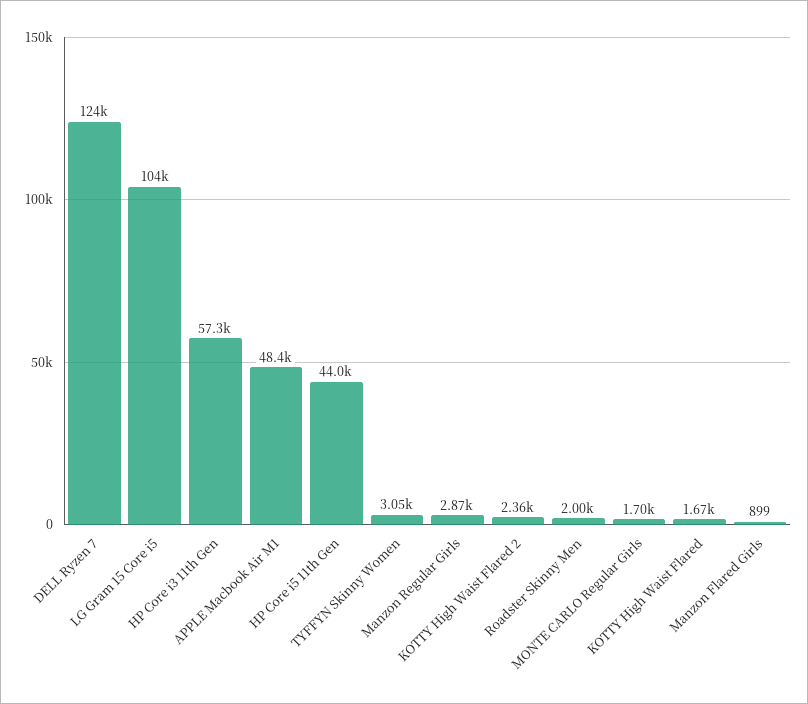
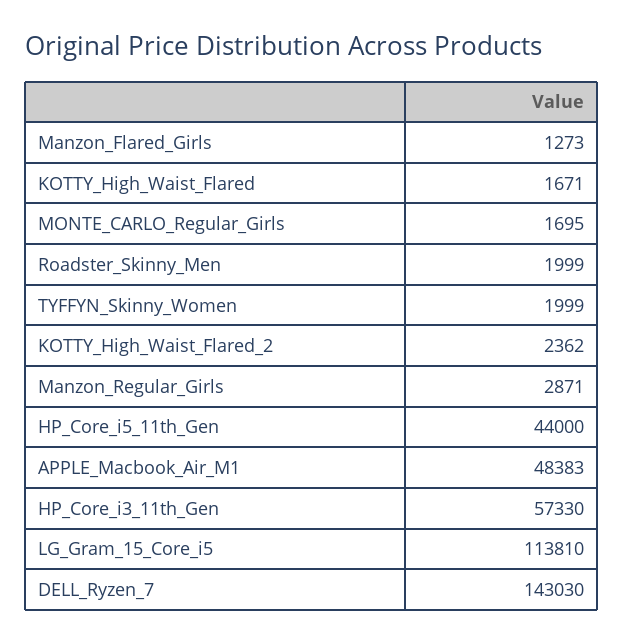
  {
-   "DELL Ryzen 7": 124000,
+   "DELL Ryzen 7": 143030,
-   "LG Gram 15 Core i5": 104000,
+   "LG Gram 15 Core i5": 113810,
    "HP Core i3 11th Gen": 57330,
    "APPLE Macbook Air M1": 48383,
    "HP Core i5 11th Gen": 44000,
-   "TYFFYN Skinny Women": 3050,
+   "TYFFYN Skinny Women": 1999,
    "Manzon Regular Girls": 2871,
    "KOTTY High Waist Flared 2": 2362,
    "Roadster Skinny Men": 1999,
    "MONTE CARLO Regular Girls": 1695,
    "KOTTY High Waist Flared": 1671,
-   "Manzon Flared Girls": 899
+   "Manzon Flared Girls": 1273
  }

